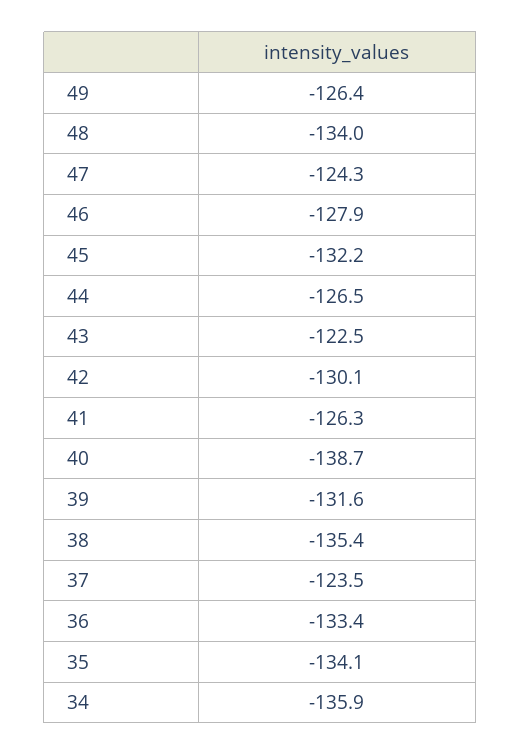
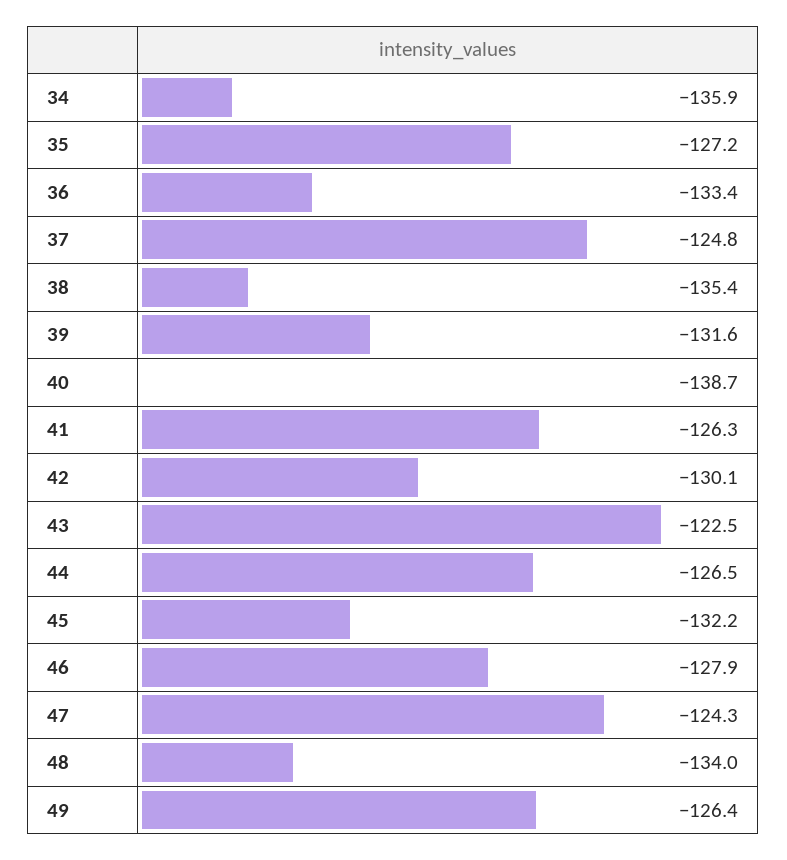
  {
    "49": -126.4,
    "48": -134,
    "47": -124.3,
    "46": -127.9,
    "45": -132.2,
    "44": -126.5,
    "43": -122.5,
    "42": -130.1,
    "41": -126.3,
    "40": -138.7,
    "39": -131.6,
    "38": -135.4,
-   "37": -123.5,
+   "37": -124.8,
    "36": -133.4,
-   "35": -134.1,
+   "35": -127.2,
    "34": -135.9
  }

